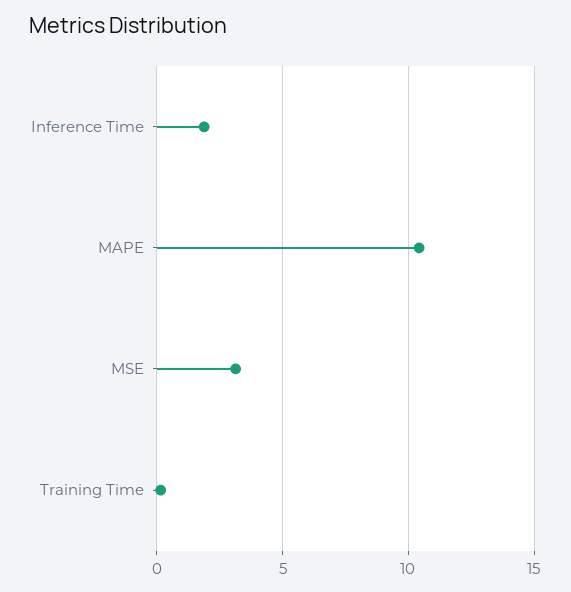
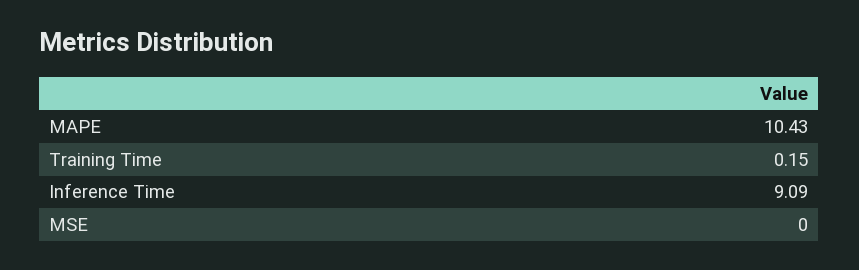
  {
-   "Inference Time": 2,
+   "Inference Time": 9.09,
    "MAPE": 10.43,
-   "MSE": 3,
+   "MSE": 0,
    "Training Time": 0.15
  }

